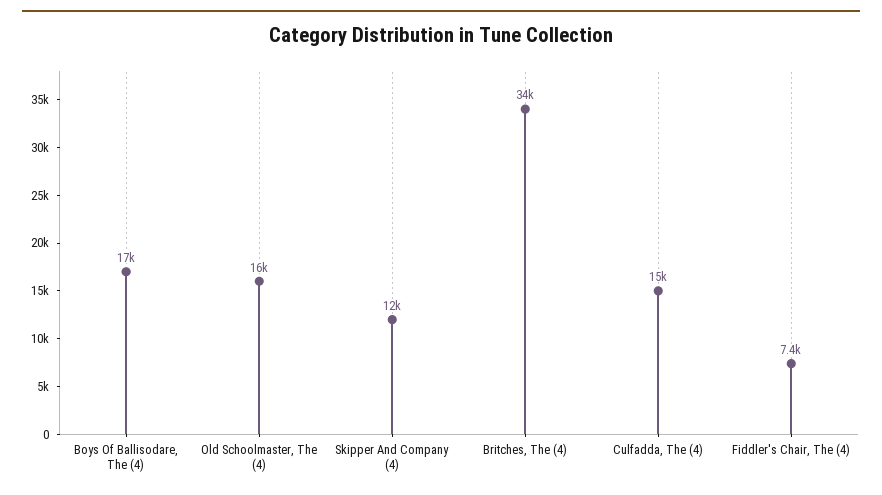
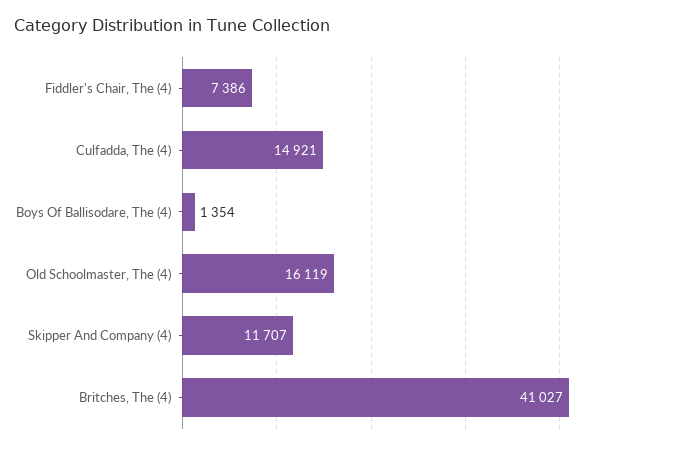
  {
-   "Boys Of Ballisodare, The (4)": 17000,
+   "Boys Of Ballisodare, The (4)": 1354,
    "Old Schoolmaster, The (4)": 16119,
    "Skipper And Company (4)": 11707,
-   "Britches, The (4)": 34000,
+   "Britches, The (4)": 41027,
    "Culfadda, The (4)": 14921,
    "Fiddler's Chair, The (4)": 7386
  }

